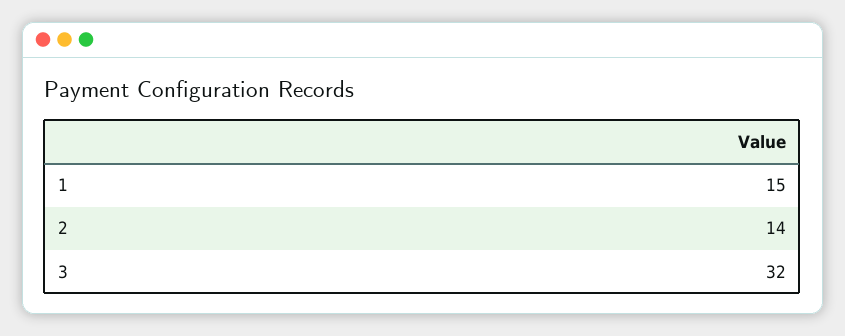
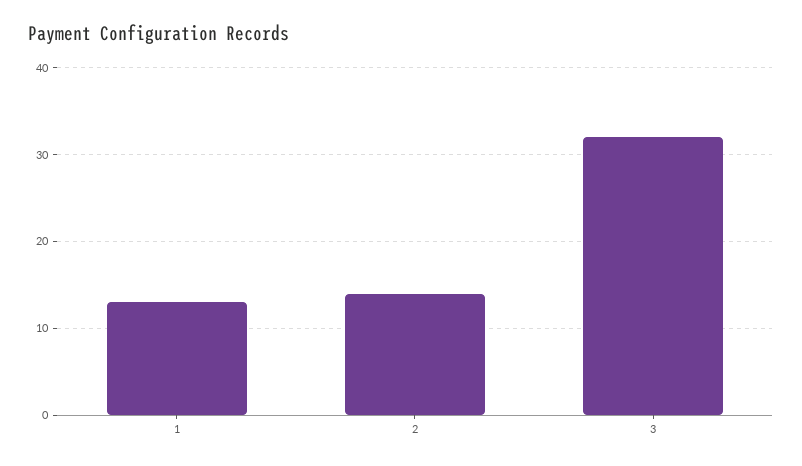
  {
-   "1": 15,
+   "1": 13,
    "2": 14,
    "3": 32
  }

